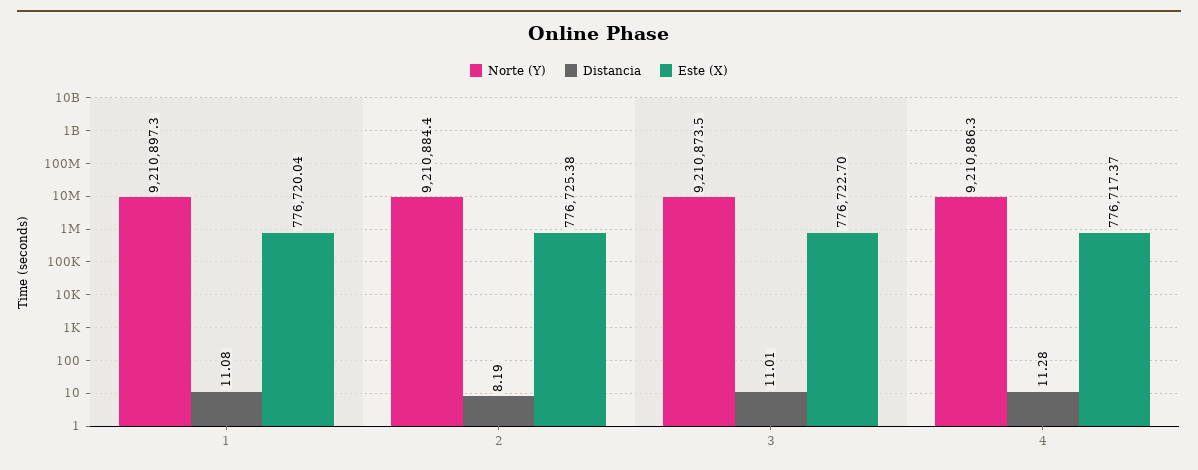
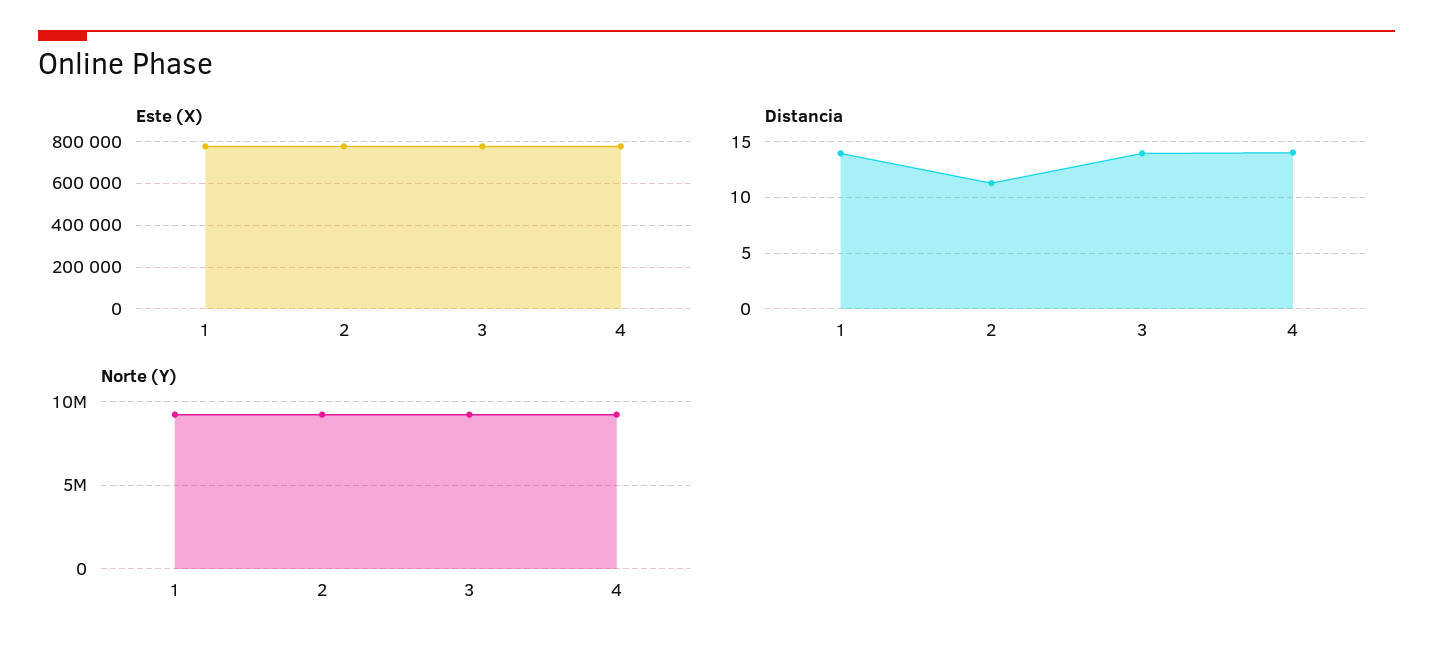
  {
    "Norte (Y)": {
      "1": 9210897.3,
      "2": 9210884.4,
      "3": 9210873.5,
      "4": 9210886.3
    },
    "Distancia": {
-     "1": 11.08,
+     "1": 14,
-     "2": 8.19,
+     "2": 11,
-     "3": 11.01,
+     "3": 14,
-     "4": 11.28
+     "4": 14
    },
    "Este (X)": {
      "1": 776720.04,
      "2": 776725.38,
      "3": 776722.7,
      "4": 776717.37
    }
  }

